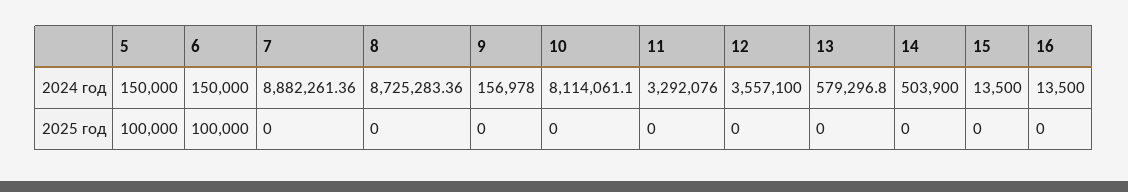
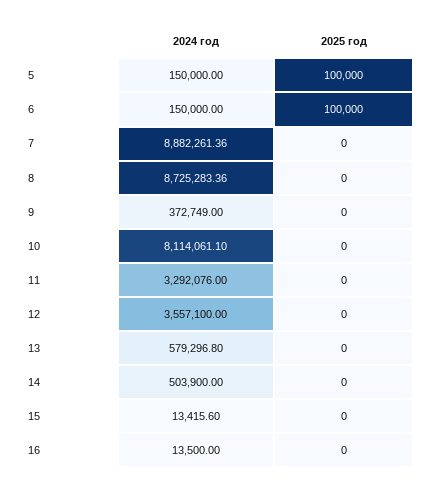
  {
    "5": {
      "2024 год": 150000,
      "2025 год": 100000
    },
    "6": {
      "2024 год": 150000,
      "2025 год": 100000
    },
    "7": {
      "2024 год": 8882261.36,
      "2025 год": 0
    },
    "8": {
      "2024 год": 8725283.36,
      "2025 год": 0
    },
    "9": {
-     "2024 год": 156978,
+     "2024 год": 372749,
      "2025 год": 0
    },
    "10": {
      "2024 год": 8114061.1,
      "2025 год": 0
    },
    "11": {
      "2024 год": 3292076,
      "2025 год": 0
    },
    "12": {
      "2024 год": 3557100,
      "2025 год": 0
    },
    "13": {
      "2024 год": 579296.8,
      "2025 год": 0
    },
    "14": {
      "2024 год": 503900,
      "2025 год": 0
    },
    "15": {
-     "2024 год": 13500,
+     "2024 год": 13415.6,
      "2025 год": 0
    },
    "16": {
      "2024 год": 13500,
      "2025 год": 0
    }
  }

